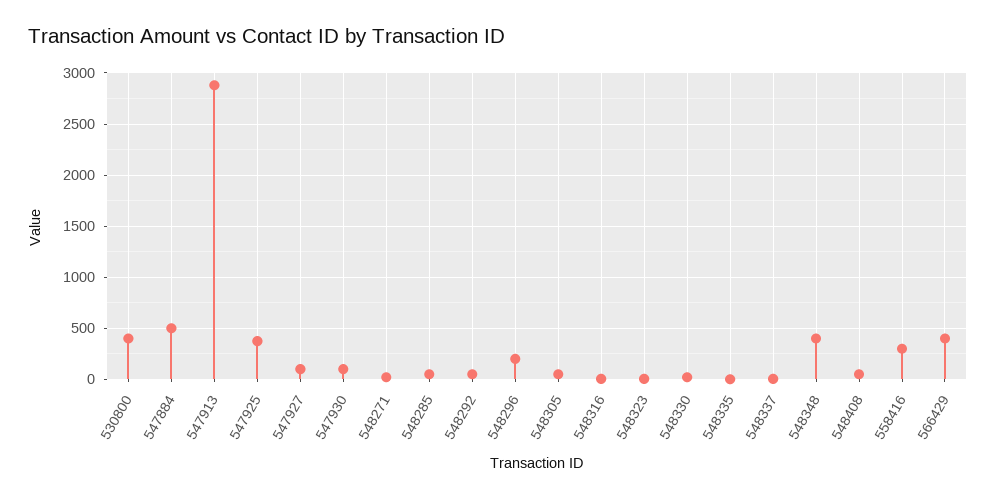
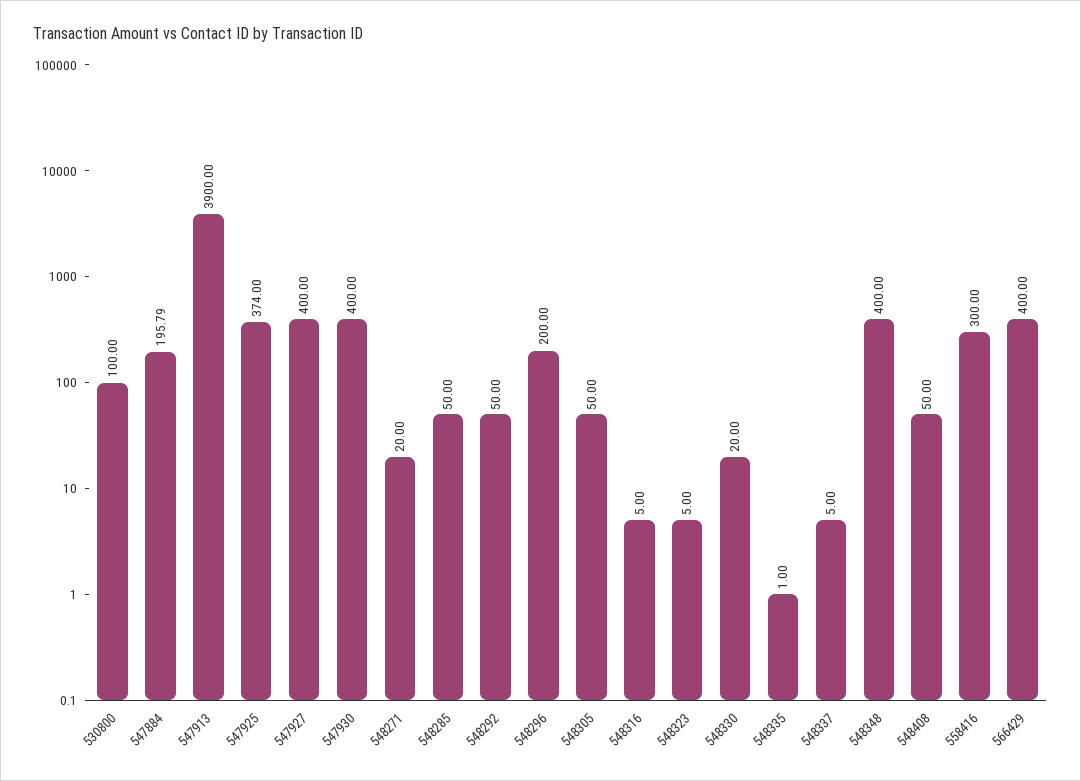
  {
-   "530800": 400,
+   "530800": 100,
-   "547884": 500,
+   "547884": 195.79,
-   "547913": 2900,
+   "547913": 3900,
    "547925": 374,
-   "547927": 100,
+   "547927": 400,
-   "547930": 100,
+   "547930": 400,
    "548271": 20,
    "548285": 50,
    "548292": 50,
    "548296": 200,
    "548305": 50,
    "548316": 5,
    "548323": 5,
    "548330": 20,
    "548335": 1,
    "548337": 5,
    "548348": 400,
    "548408": 50,
    "558416": 300,
    "566429": 400
  }

